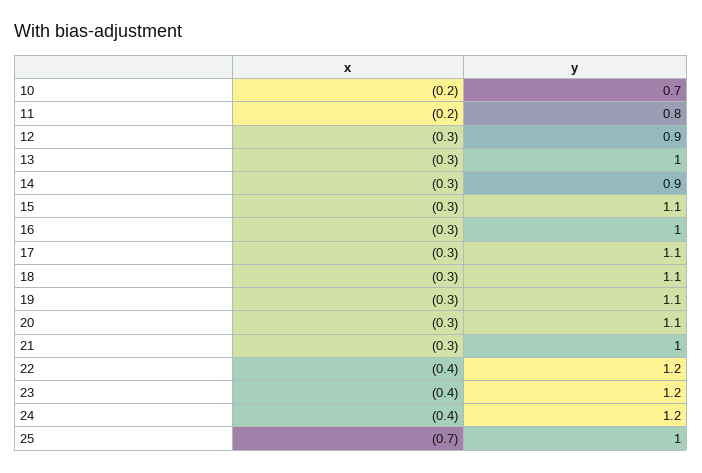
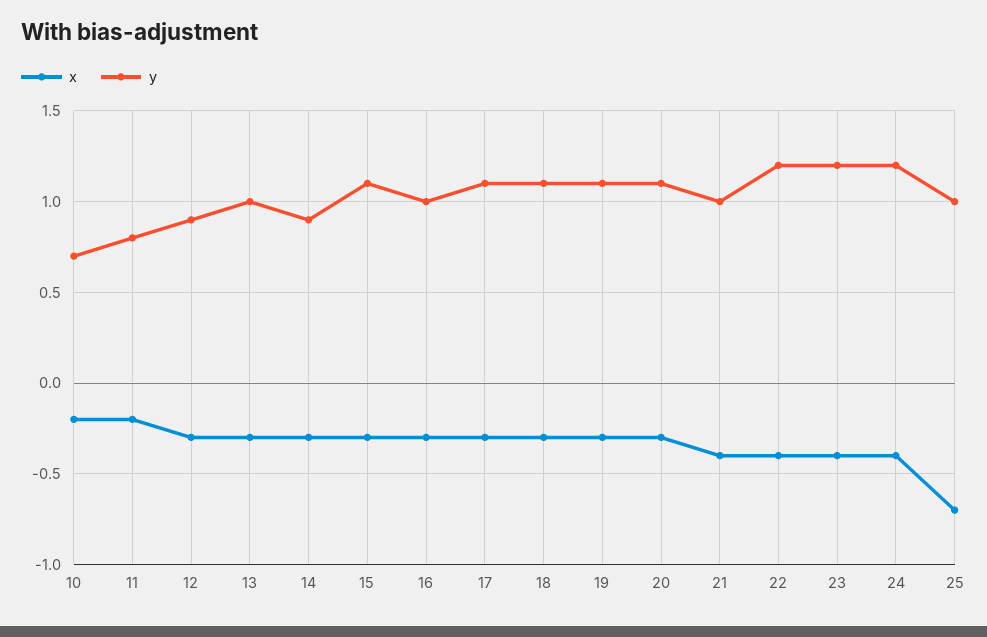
  {
    "x": {
      "10": -0.2,
      "11": -0.2,
      "12": -0.3,
      "13": -0.3,
      "14": -0.3,
      "15": -0.3,
      "16": -0.3,
      "17": -0.3,
      "18": -0.3,
      "19": -0.3,
      "20": -0.3,
-     "21": -0.3,
+     "21": -0.4,
      "22": -0.4,
      "23": -0.4,
      "24": -0.4,
      "25": -0.7
    },
    "y": {
      "10": 0.7,
      "11": 0.8,
      "12": 0.9,
      "13": 1,
      "14": 0.9,
      "15": 1.1,
      "16": 1,
      "17": 1.1,
      "18": 1.1,
      "19": 1.1,
      "20": 1.1,
      "21": 1,
      "22": 1.2,
      "23": 1.2,
      "24": 1.2,
      "25": 1
    }
  }

